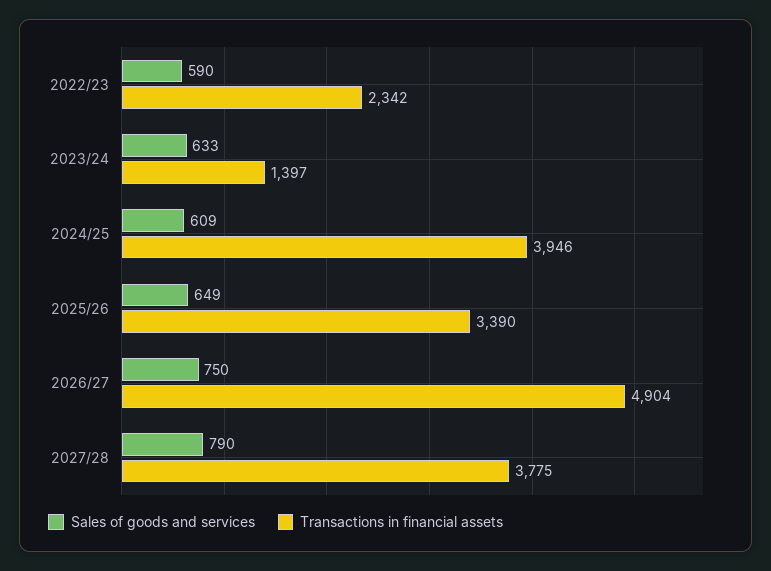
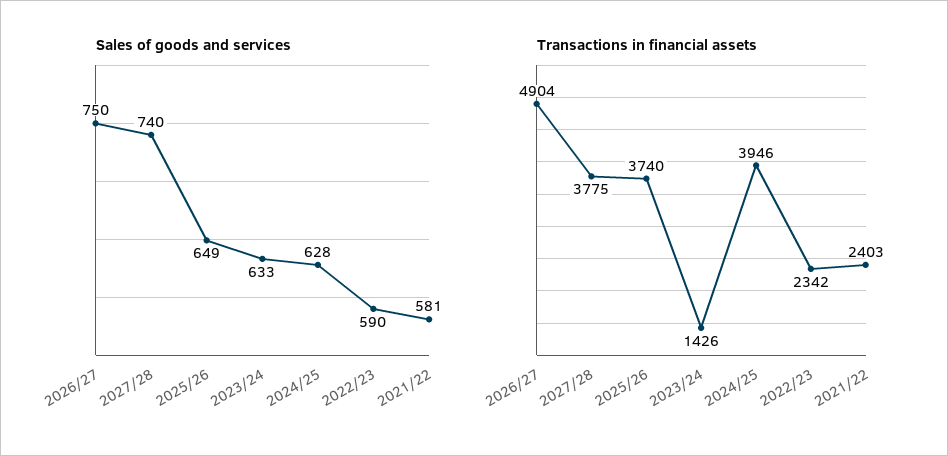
  {
    "Sales of goods and services": {
      "2022/23": 590,
      "2023/24": 633,
-     "2024/25": 609,
+     "2024/25": 628,
      "2025/26": 649,
      "2026/27": 750,
-     "2027/28": 790
+     "2027/28": 740,
+     "2021/22": 581
    },
    "Transactions in financial assets": {
      "2022/23": 2342,
-     "2023/24": 1397,
+     "2023/24": 1426,
      "2024/25": 3946,
-     "2025/26": 3390,
+     "2025/26": 3740,
      "2026/27": 4904,
-     "2027/28": 3775
+     "2027/28": 3775,
+     "2021/22": 2403
    }
  }

